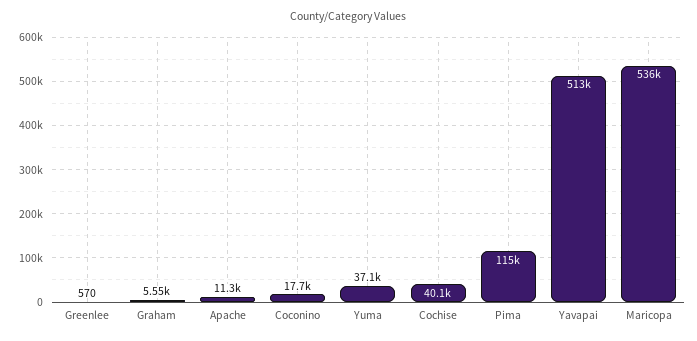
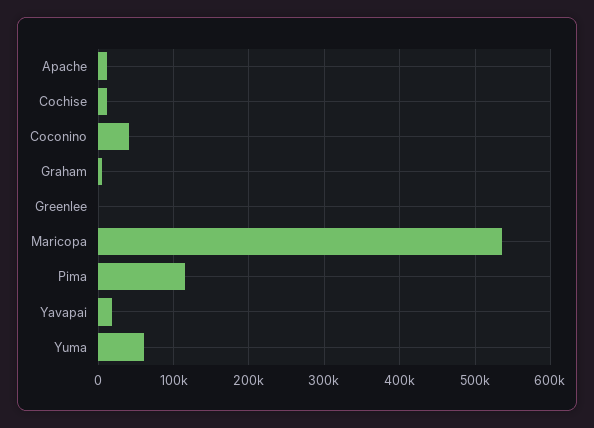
  {
    "Greenlee": 570,
    "Graham": 5550,
    "Apache": 11300,
-   "Coconino": 17700,
+   "Coconino": 40000,
-   "Yuma": 37100,
+   "Yuma": 60000,
-   "Cochise": 40100,
+   "Cochise": 10000,
    "Pima": 115000,
-   "Yavapai": 513000,
+   "Yavapai": 20000,
    "Maricopa": 536000
  }

